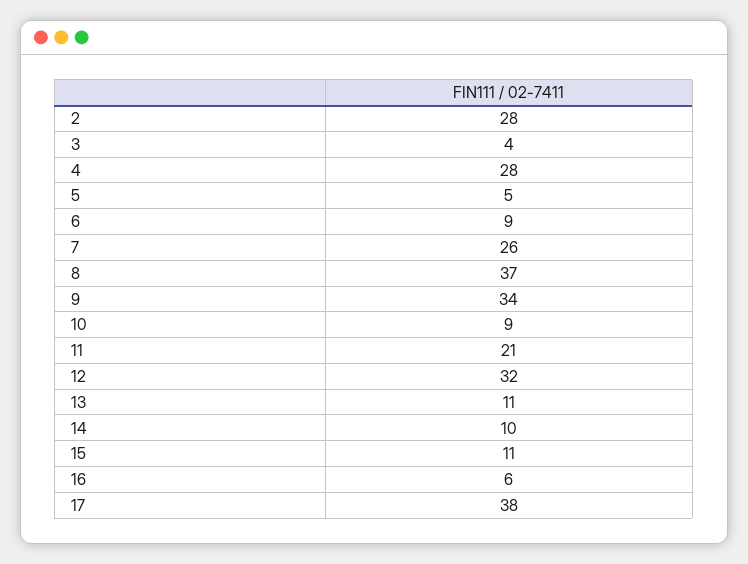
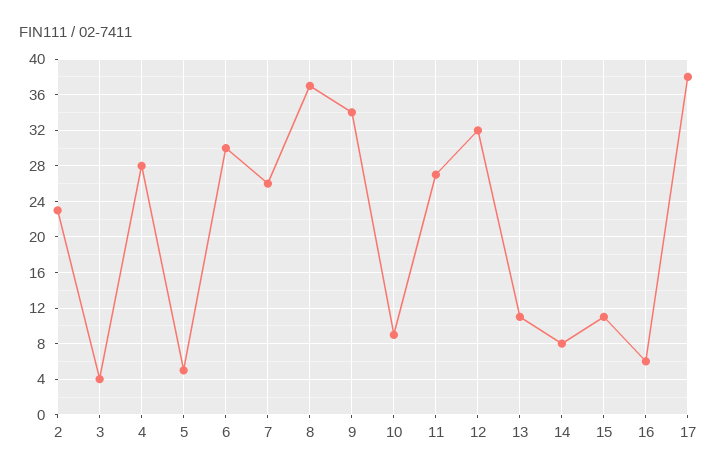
  {
-   "2": 28,
+   "2": 23,
    "3": 4,
    "4": 28,
    "5": 5,
-   "6": 9,
+   "6": 30,
    "7": 26,
    "8": 37,
    "9": 34,
    "10": 9,
-   "11": 21,
+   "11": 27,
    "12": 32,
    "13": 11,
-   "14": 10,
+   "14": 8,
    "15": 11,
    "16": 6,
    "17": 38
  }

